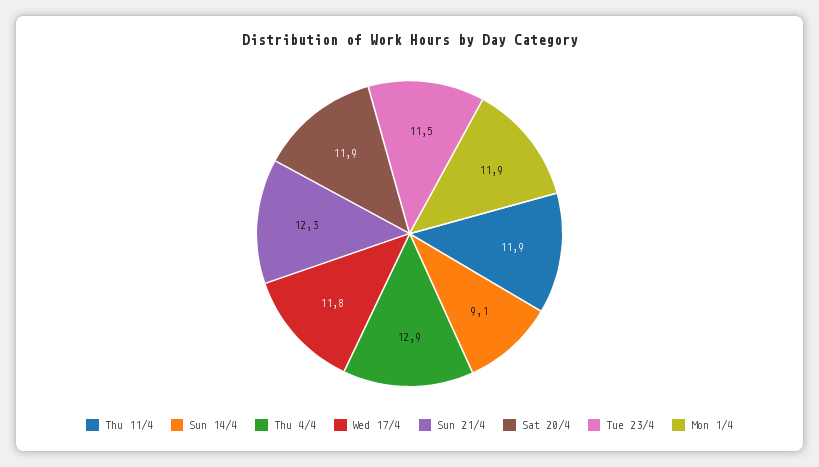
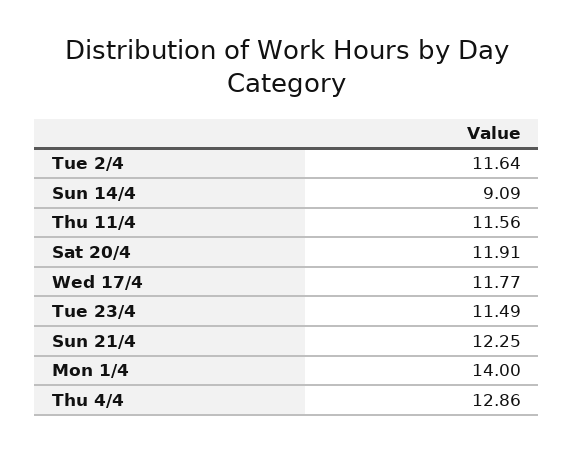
  {
-   "Thu 11/4": 11.9,
+   "Thu 11/4": 11.56,
    "Sun 14/4": 9.09,
    "Thu 4/4": 12.86,
    "Wed 17/4": 11.77,
    "Sun 21/4": 12.25,
    "Sat 20/4": 11.91,
    "Tue 23/4": 11.49,
-   "Mon 1/4": 11.9
+   "Mon 1/4": 14,
+   "Tue 2/4": 11.64
  }

